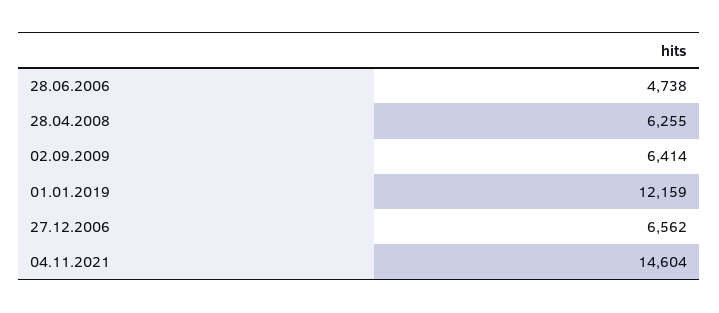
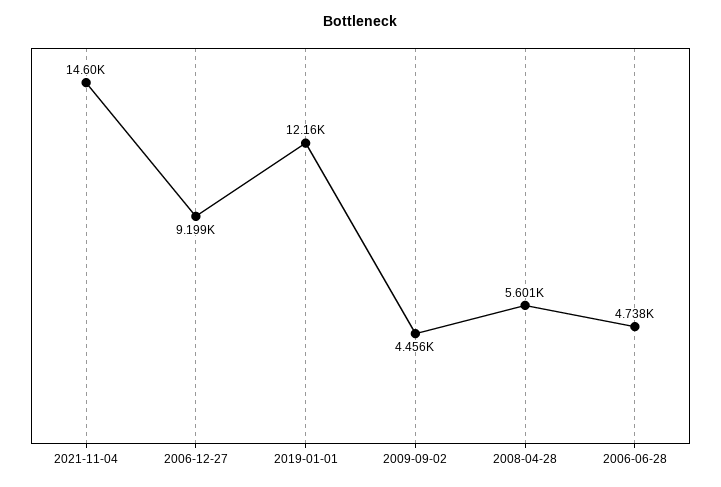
  {
    "28.06.2006": 4738,
-   "28.04.2008": 6255,
+   "28.04.2008": 5601,
-   "02.09.2009": 6414,
+   "02.09.2009": 4456,
    "01.01.2019": 12159,
-   "27.12.2006": 6562,
+   "27.12.2006": 9199,
    "04.11.2021": 14604
  }

